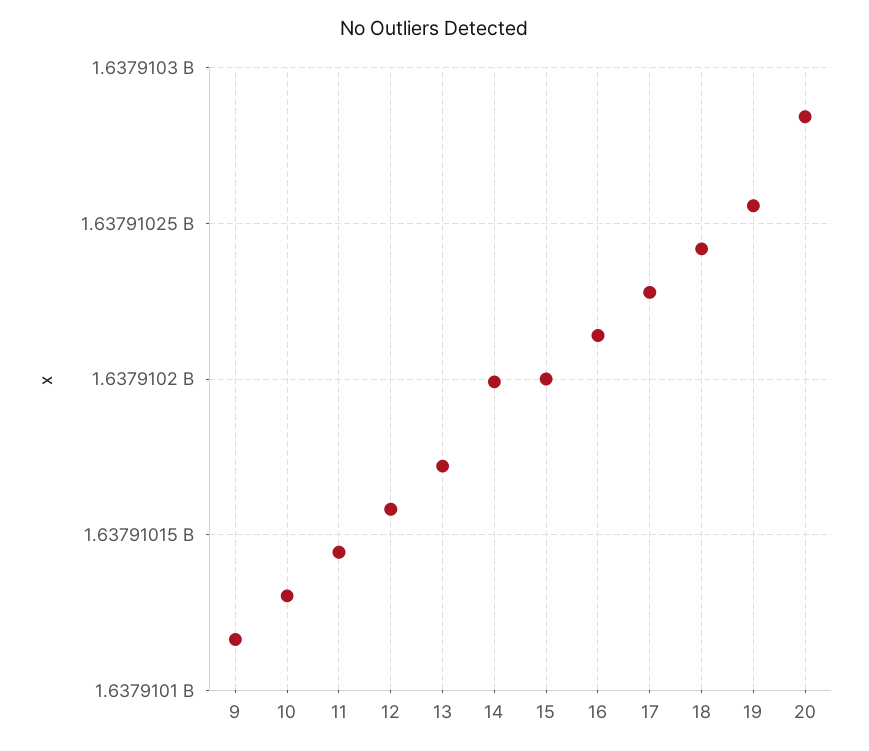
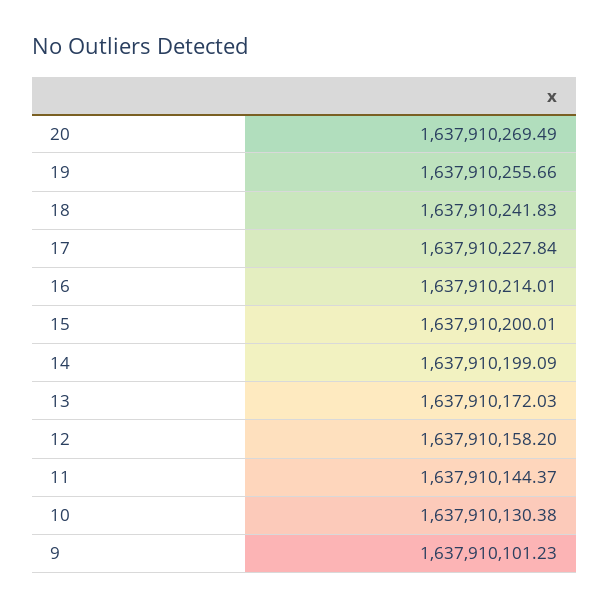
  {
-   "9": 1637910115,
+   "9": 1637910101.23,
    "10": 1637910130.38,
    "11": 1637910144.37,
    "12": 1637910158.2,
    "13": 1637910172.03,
    "14": 1637910199.09,
    "15": 1637910200.01,
    "16": 1637910214.01,
    "17": 1637910227.84,
    "18": 1637910241.83,
    "19": 1637910255.66,
-   "20": 1637910285
+   "20": 1637910269.49
  }

